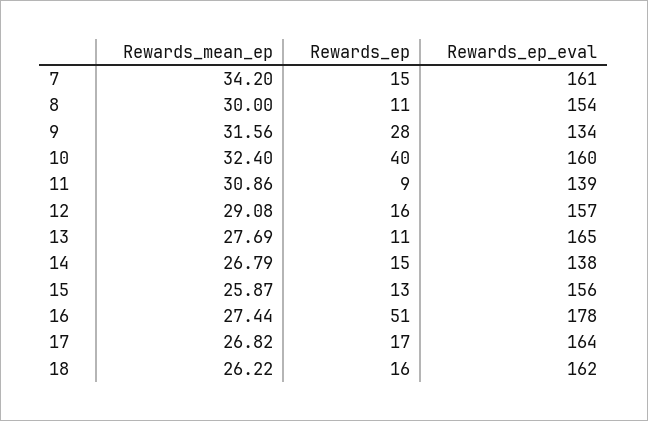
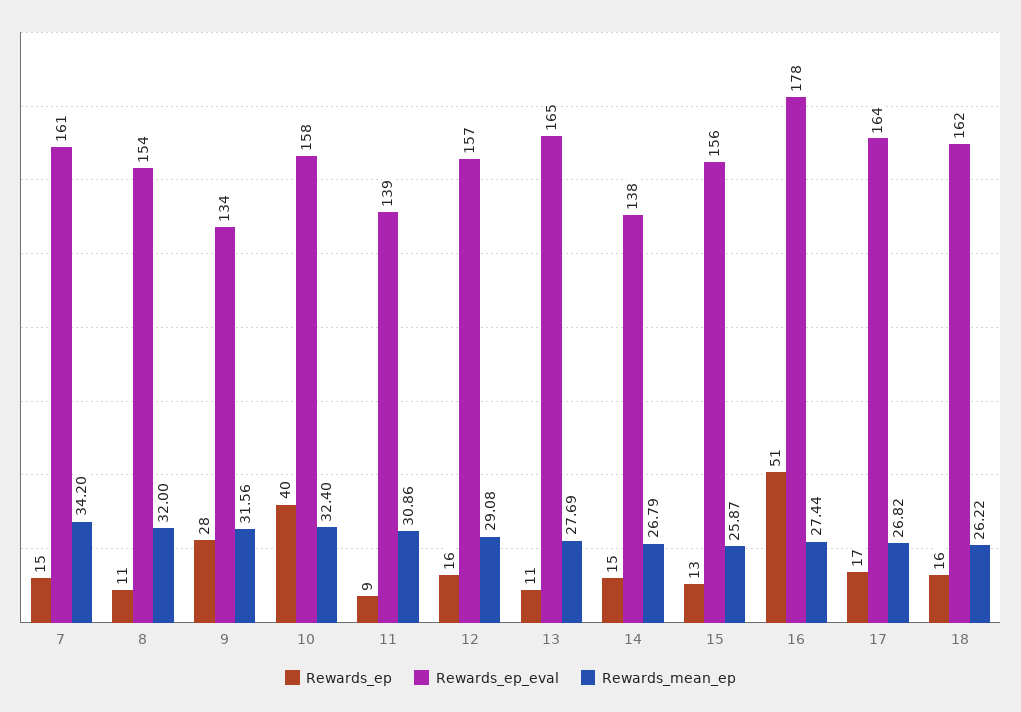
  {
    "Rewards_mean_ep": {
      "7": 34.2,
-     "8": 30,
+     "8": 32,
      "9": 31.56,
      "10": 32.4,
      "11": 30.86,
      "12": 29.08,
      "13": 27.69,
      "14": 26.79,
      "15": 25.87,
      "16": 27.44,
      "17": 26.82,
      "18": 26.22
    },
    "Rewards_ep": {
      "7": 15,
      "8": 11,
      "9": 28,
      "10": 40,
      "11": 9,
      "12": 16,
      "13": 11,
      "14": 15,
      "15": 13,
      "16": 51,
      "17": 17,
      "18": 16
    },
    "Rewards_ep_eval": {
      "7": 161,
      "8": 154,
      "9": 134,
-     "10": 160,
+     "10": 158,
      "11": 139,
      "12": 157,
      "13": 165,
      "14": 138,
      "15": 156,
      "16": 178,
      "17": 164,
      "18": 162
    }
  }

